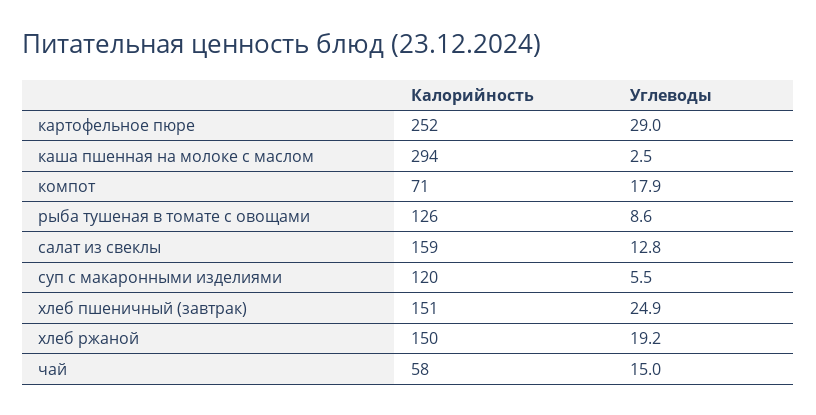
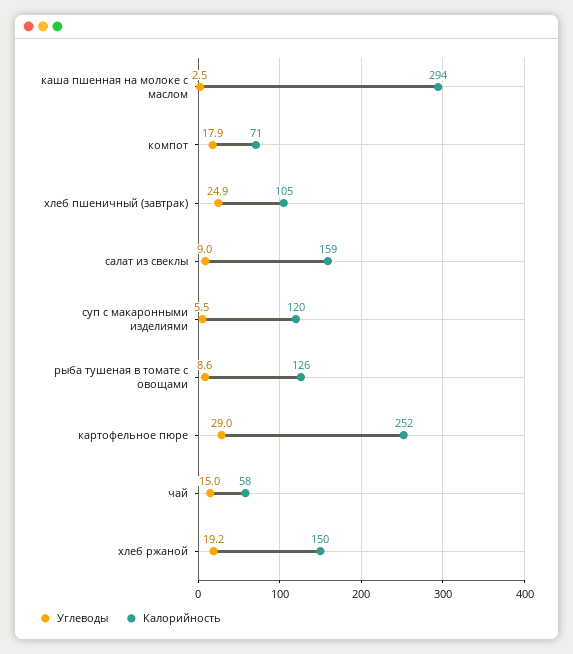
  {
    "Калорийность": {
      "картофельное пюре": 252,
      "каша пшенная на молоке с маслом": 294,
      "компот": 71,
      "рыба тушеная в томате с овощами": 126,
      "салат из свеклы": 159,
      "суп с макаронными изделиями": 120,
-     "хлеб пшеничный (завтрак)": 151,
+     "хлеб пшеничный (завтрак)": 105,
      "хлеб ржаной": 150,
      "чай": 58
    },
    "Углеводы": {
      "картофельное пюре": 29,
      "каша пшенная на молоке с маслом": 2.5,
      "компот": 17.9,
      "рыба тушеная в томате с овощами": 8.6,
-     "салат из свеклы": 12.8,
+     "салат из свеклы": 9,
      "суп с макаронными изделиями": 5.5,
      "хлеб пшеничный (завтрак)": 24.9,
      "хлеб ржаной": 19.2,
      "чай": 15
    }
  }

